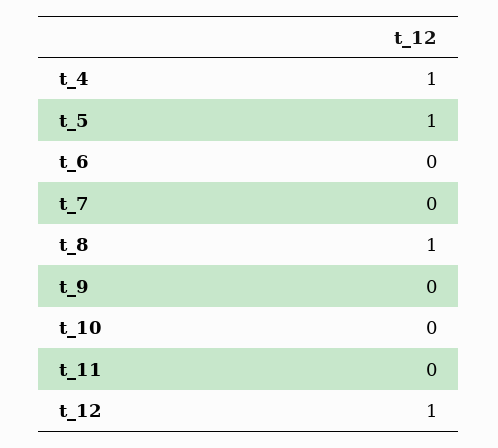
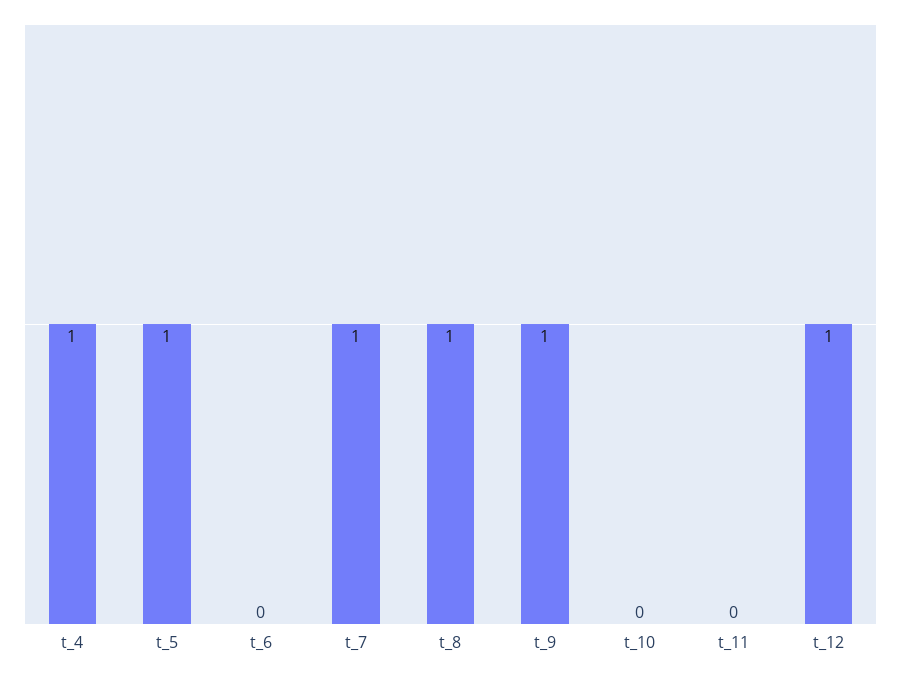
  {
    "t_4": 1,
    "t_5": 1,
    "t_6": 0,
-   "t_7": 0,
+   "t_7": 1,
    "t_8": 1,
-   "t_9": 0,
+   "t_9": 1,
    "t_10": 0,
    "t_11": 0,
    "t_12": 1
  }

